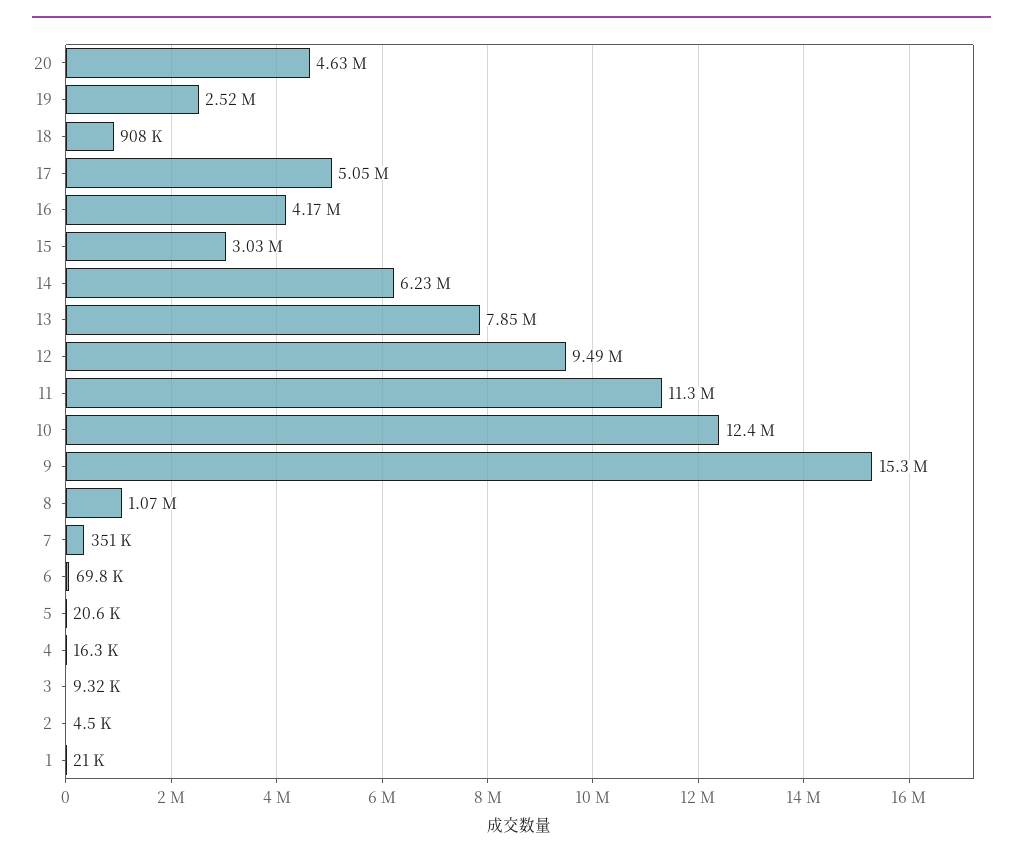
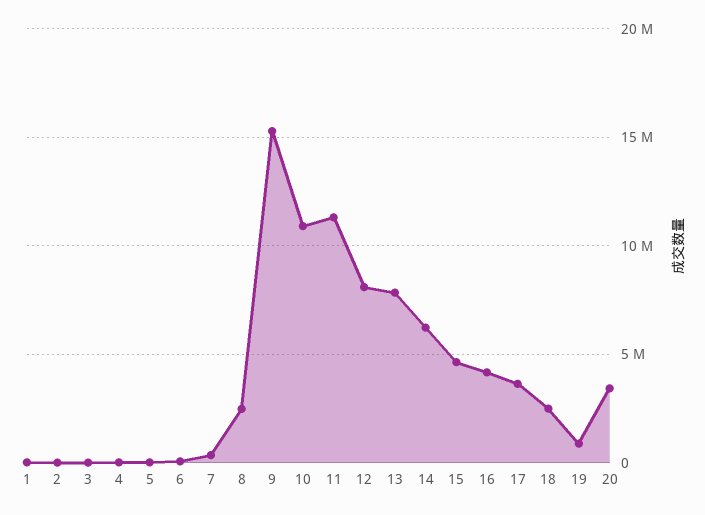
  {
-   "20": 4630000,
+   "20": 3500000,
-   "19": 2520000,
+   "19": 1000000,
-   "18": 908000,
+   "18": 2500000,
-   "17": 5050000,
+   "17": 3500000,
    "16": 4170000,
-   "15": 3030000,
+   "15": 4500000,
    "14": 6230000,
    "13": 7850000,
-   "12": 9490000,
+   "12": 8000000,
    "11": 11300000,
-   "10": 12400000,
+   "10": 11000000,
    "9": 15300000,
-   "8": 1070000,
+   "8": 2500000,
    "7": 351000,
    "6": 69800,
    "5": 20600,
    "4": 16300,
    "3": 9320,
    "2": 4500,
    "1": 21000
  }

